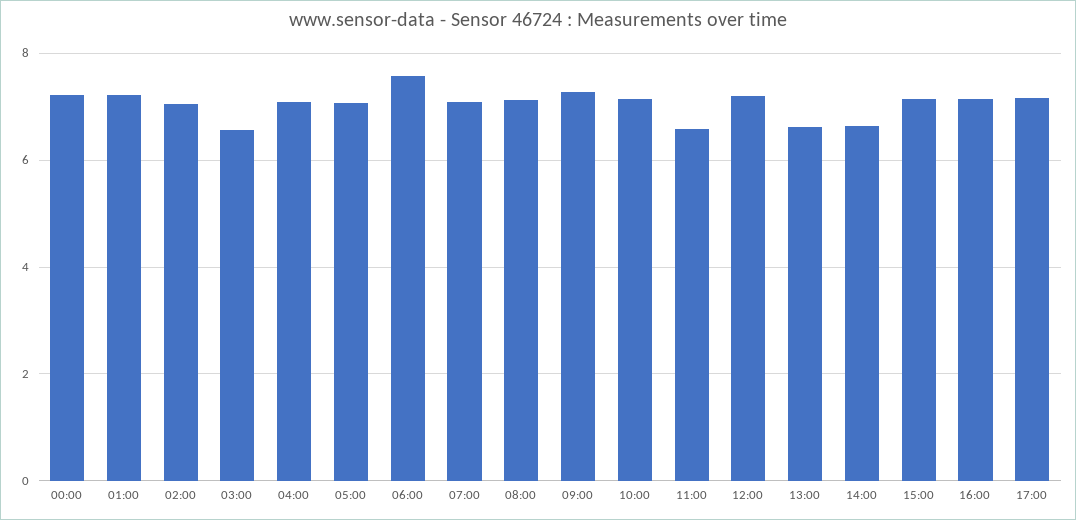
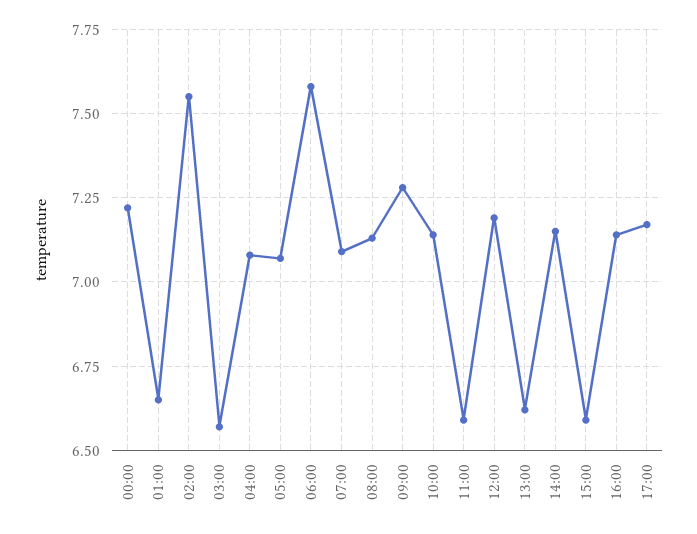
  {
    "00:00": 7.2,
-   "01:00": 7.2,
+   "01:00": 6.65,
-   "02:00": 7,
+   "02:00": 7.55,
    "03:00": 6.55,
    "04:00": 7.1,
    "05:00": 7.05,
    "06:00": 7.6,
    "07:00": 7.1,
    "08:00": 7.15,
    "09:00": 7.3,
    "10:00": 7.15,
    "11:00": 6.6,
    "12:00": 7.2,
    "13:00": 6.6,
-   "14:00": 6.6,
+   "14:00": 7.15,
-   "15:00": 7.2,
+   "15:00": 6.6,
    "16:00": 7.15,
    "17:00": 7.15
  }

